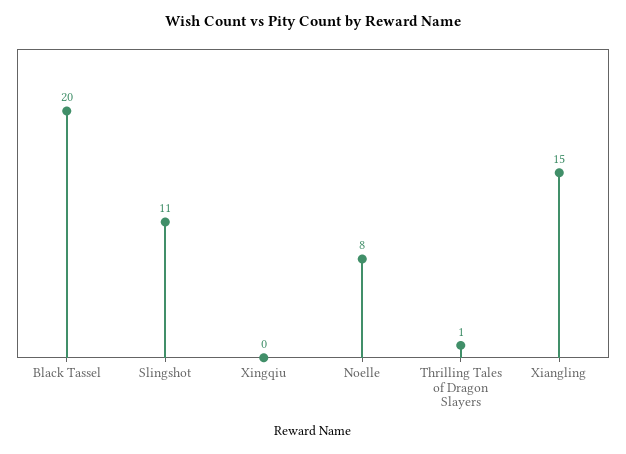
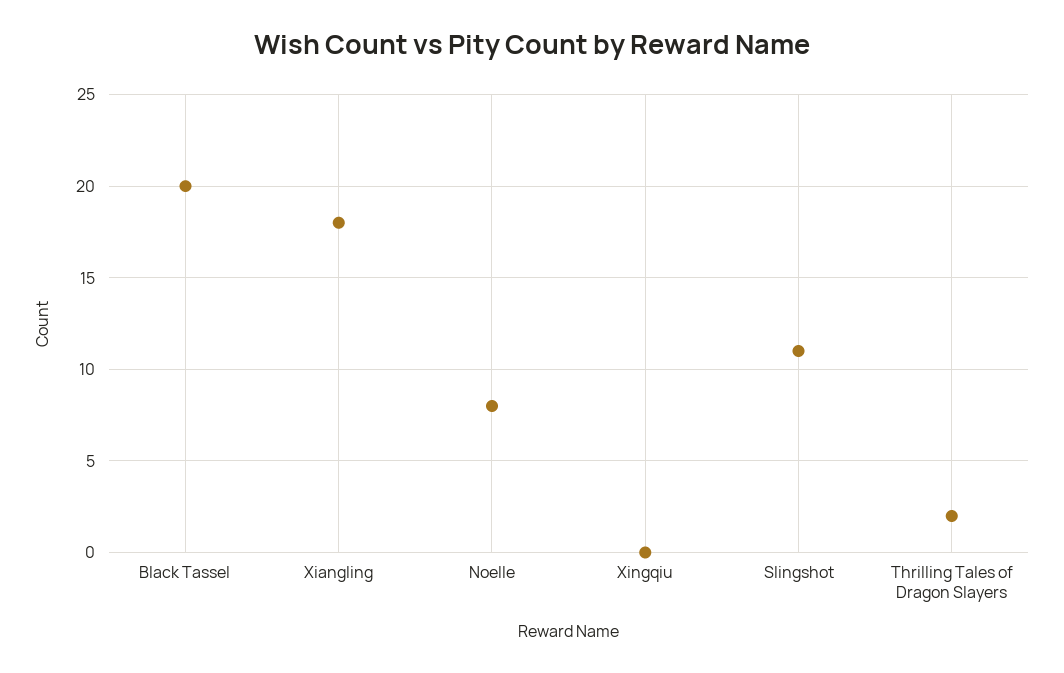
  {
    "Black Tassel": 20,
    "Slingshot": 11,
    "Xingqiu": 0,
    "Noelle": 8,
-   "Thrilling Tales of Dragon Slayers": 1,
+   "Thrilling Tales of Dragon Slayers": 2,
-   "Xiangling": 15
+   "Xiangling": 18
  }

